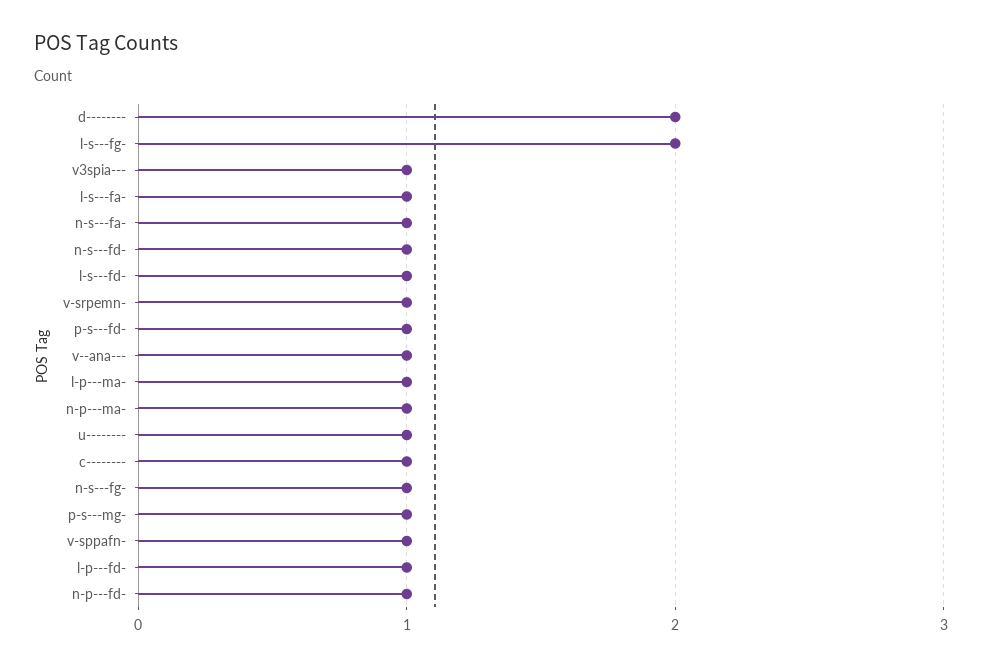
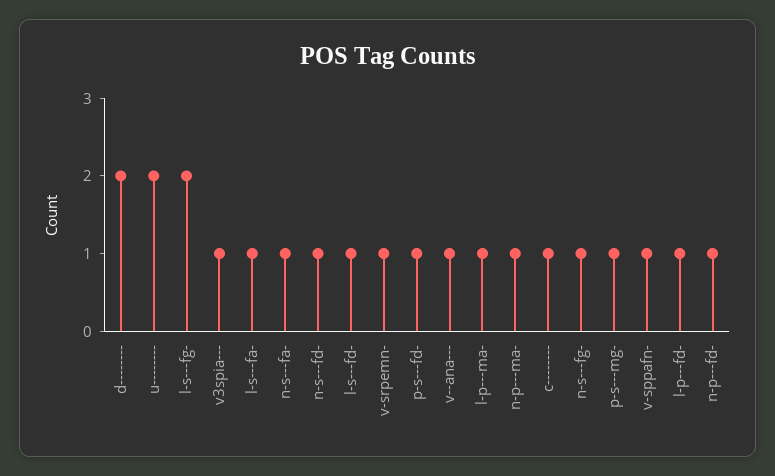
  {
    "d--------": 2,
    "l-s---fg-": 2,
    "v3spia---": 1,
    "l-s---fa-": 1,
    "n-s---fa-": 1,
    "n-s---fd-": 1,
    "l-s---fd-": 1,
    "v-srpemn-": 1,
    "p-s---fd-": 1,
    "v--ana---": 1,
    "l-p---ma-": 1,
    "n-p---ma-": 1,
-   "u--------": 1,
+   "u--------": 2,
    "c--------": 1,
    "n-s---fg-": 1,
    "p-s---mg-": 1,
    "v-sppafn-": 1,
    "l-p---fd-": 1,
    "n-p---fd-": 1
  }

